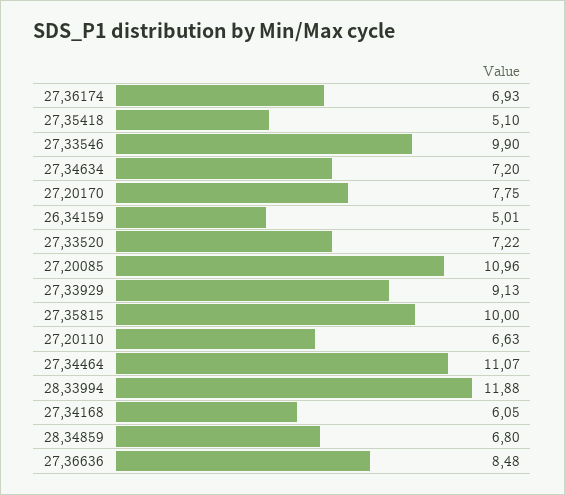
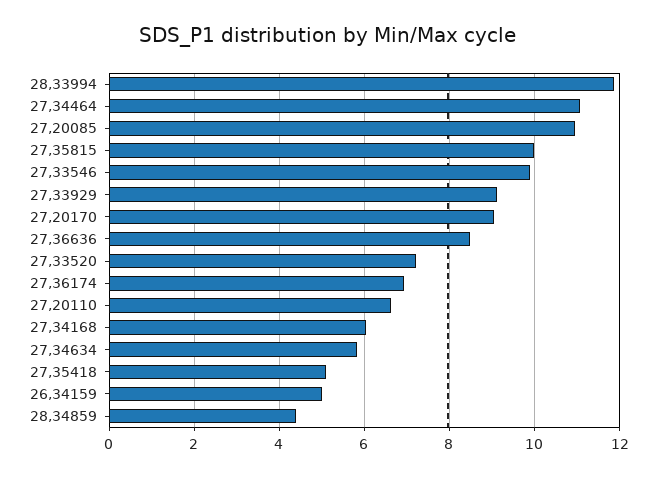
  {
    "27,36174": 6.93,
    "27,35418": 5.1,
    "27,33546": 9.9,
-   "27,34634": 7.2,
+   "27,34634": 5.8,
-   "27,20170": 7.75,
+   "27,20170": 9,
    "26,34159": 5.01,
    "27,33520": 7.22,
    "27,20085": 10.96,
    "27,33929": 9.13,
    "27,35815": 10,
    "27,20110": 6.63,
    "27,34464": 11.07,
    "28,33994": 11.88,
    "27,34168": 6.05,
-   "28,34859": 6.8,
+   "28,34859": 4.4,
    "27,36636": 8.48
  }

